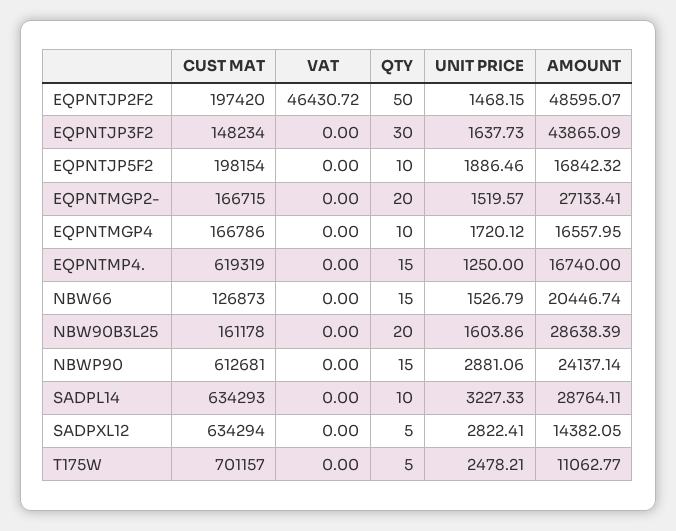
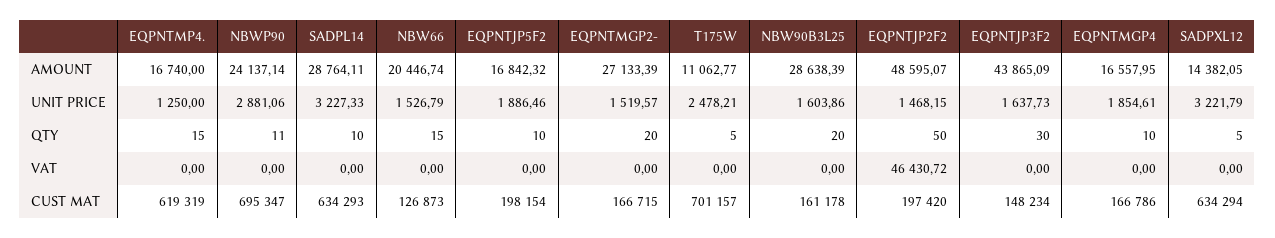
  {
    "CUST MAT": {
      "EQPNTJP2F2": 197420,
      "EQPNTJP3F2": 148234,
      "EQPNTJP5F2": 198154,
      "EQPNTMGP2-": 166715,
      "EQPNTMGP4": 166786,
      "EQPNTMP4.": 619319,
      "NBW66": 126873,
      "NBW90B3L25": 161178,
-     "NBWP90": 612681,
+     "NBWP90": 695347,
      "SADPL14": 634293,
      "SADPXL12": 634294,
      "T175W": 701157
    },
    "VAT": {
      "EQPNTJP2F2": 46430.72,
      "EQPNTJP3F2": 0,
      "EQPNTJP5F2": 0,
      "EQPNTMGP2-": 0,
      "EQPNTMGP4": 0,
      "EQPNTMP4.": 0,
      "NBW66": 0,
      "NBW90B3L25": 0,
      "NBWP90": 0,
      "SADPL14": 0,
      "SADPXL12": 0,
      "T175W": 0
    },
    "QTY": {
      "EQPNTJP2F2": 50,
      "EQPNTJP3F2": 30,
      "EQPNTJP5F2": 10,
      "EQPNTMGP2-": 20,
      "EQPNTMGP4": 10,
      "EQPNTMP4.": 15,
      "NBW66": 15,
      "NBW90B3L25": 20,
-     "NBWP90": 15,
+     "NBWP90": 11,
      "SADPL14": 10,
      "SADPXL12": 5,
      "T175W": 5
    },
    "UNIT PRICE": {
      "EQPNTJP2F2": 1468.15,
      "EQPNTJP3F2": 1637.73,
      "EQPNTJP5F2": 1886.46,
      "EQPNTMGP2-": 1519.57,
-     "EQPNTMGP4": 1720.12,
+     "EQPNTMGP4": 1854.61,
      "EQPNTMP4.": 1250,
      "NBW66": 1526.79,
      "NBW90B3L25": 1603.86,
      "NBWP90": 2881.06,
      "SADPL14": 3227.33,
-     "SADPXL12": 2822.41,
+     "SADPXL12": 3221.79,
      "T175W": 2478.21
    },
    "AMOUNT": {
      "EQPNTJP2F2": 48595.07,
      "EQPNTJP3F2": 43865.09,
      "EQPNTJP5F2": 16842.32,
-     "EQPNTMGP2-": 27133.41,
+     "EQPNTMGP2-": 27133.39,
      "EQPNTMGP4": 16557.95,
      "EQPNTMP4.": 16740,
      "NBW66": 20446.74,
      "NBW90B3L25": 28638.39,
      "NBWP90": 24137.14,
      "SADPL14": 28764.11,
      "SADPXL12": 14382.05,
      "T175W": 11062.77
    }
  }

